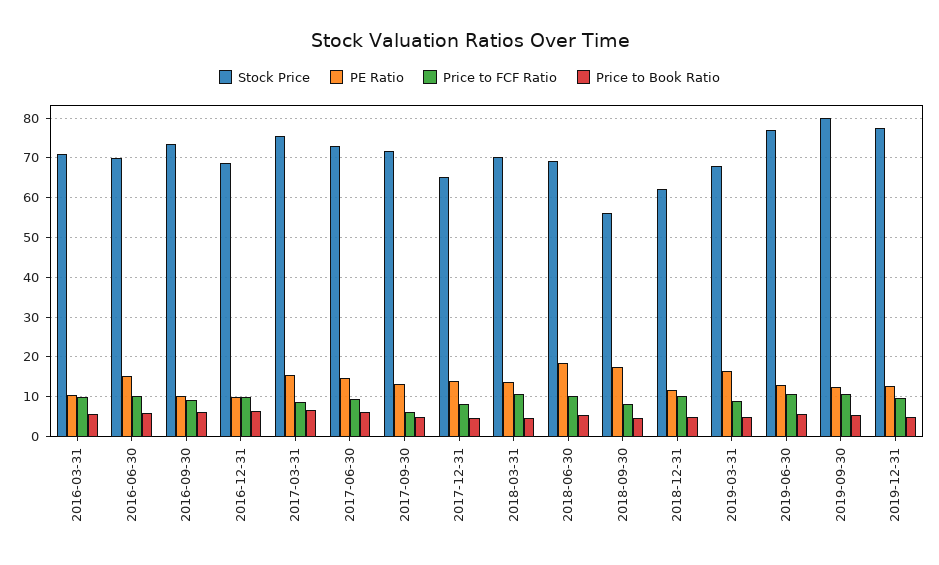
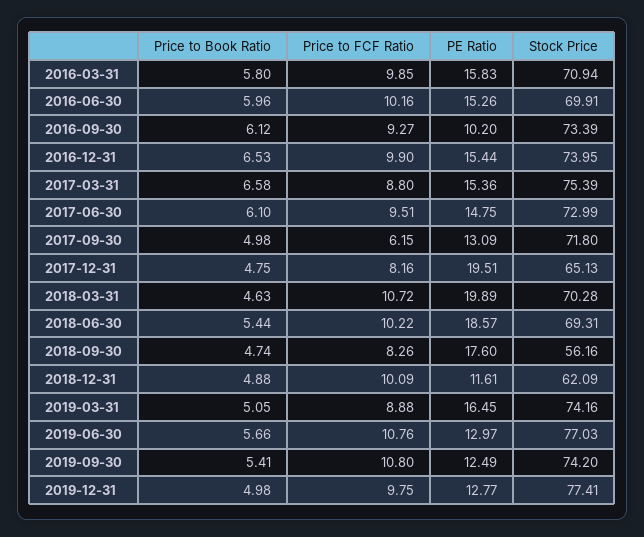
  {
    "Stock Price": {
      "2016-03-31": 70.94,
      "2016-06-30": 69.91,
      "2016-09-30": 73.39,
-     "2016-12-31": 68,
+     "2016-12-31": 73.95,
      "2017-03-31": 75.39,
      "2017-06-30": 72.99,
      "2017-09-30": 71.8,
      "2017-12-31": 65.13,
      "2018-03-31": 70.28,
      "2018-06-30": 69.31,
      "2018-09-30": 56.16,
      "2018-12-31": 62.09,
-     "2019-03-31": 68,
+     "2019-03-31": 74.16,
      "2019-06-30": 77.03,
-     "2019-09-30": 80,
+     "2019-09-30": 74.2,
      "2019-12-31": 77.41
    },
    "PE Ratio": {
-     "2016-03-31": 10,
+     "2016-03-31": 15.83,
      "2016-06-30": 15.26,
      "2016-09-30": 10.2,
-     "2016-12-31": 10,
+     "2016-12-31": 15.44,
      "2017-03-31": 15.36,
      "2017-06-30": 14.75,
      "2017-09-30": 13.09,
-     "2017-12-31": 14,
+     "2017-12-31": 19.51,
-     "2018-03-31": 14,
+     "2018-03-31": 19.89,
      "2018-06-30": 18.57,
      "2018-09-30": 17.6,
      "2018-12-31": 11.61,
      "2019-03-31": 16.45,
      "2019-06-30": 12.97,
      "2019-09-30": 12.49,
      "2019-12-31": 12.77
    },
    "Price to FCF Ratio": {
      "2016-03-31": 9.85,
      "2016-06-30": 10.16,
      "2016-09-30": 9.27,
      "2016-12-31": 9.9,
      "2017-03-31": 8.8,
      "2017-06-30": 9.51,
      "2017-09-30": 6.15,
      "2017-12-31": 8.16,
      "2018-03-31": 10.72,
      "2018-06-30": 10.22,
      "2018-09-30": 8.26,
      "2018-12-31": 10.09,
      "2019-03-31": 8.88,
      "2019-06-30": 10.76,
      "2019-09-30": 10.8,
      "2019-12-31": 9.75
    },
    "Price to Book Ratio": {
      "2016-03-31": 5.8,
      "2016-06-30": 5.96,
      "2016-09-30": 6.12,
      "2016-12-31": 6.53,
      "2017-03-31": 6.58,
      "2017-06-30": 6.1,
      "2017-09-30": 4.98,
      "2017-12-31": 4.75,
      "2018-03-31": 4.63,
      "2018-06-30": 5.44,
      "2018-09-30": 4.74,
      "2018-12-31": 4.88,
      "2019-03-31": 5.05,
      "2019-06-30": 5.66,
      "2019-09-30": 5.41,
      "2019-12-31": 4.98
    }
  }

